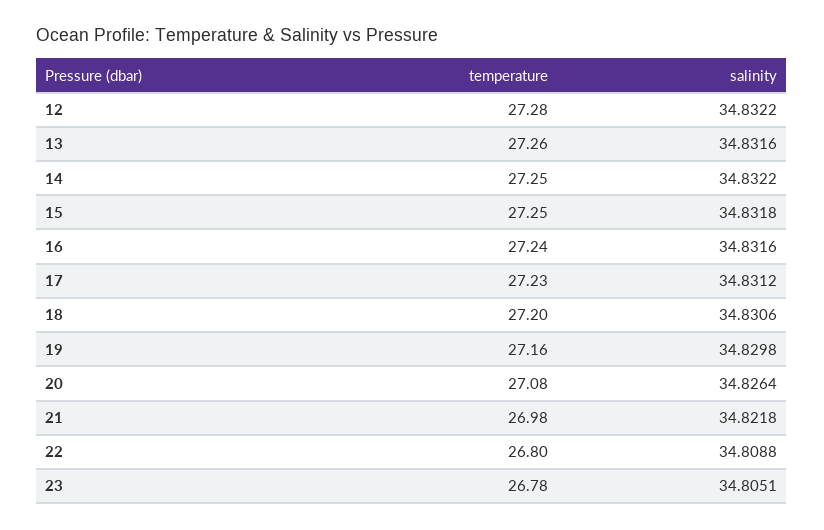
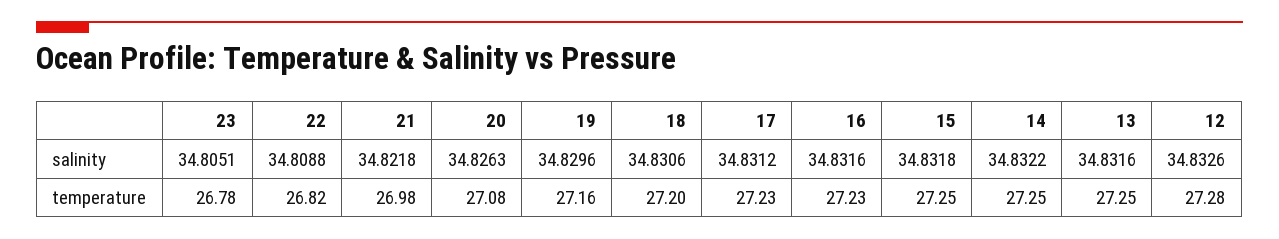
  {
    "temperature": {
      "12": 27.28,
-     "13": 27.26,
+     "13": 27.25,
      "14": 27.25,
      "15": 27.25,
-     "16": 27.24,
+     "16": 27.23,
      "17": 27.23,
      "18": 27.2,
      "19": 27.16,
      "20": 27.08,
      "21": 26.98,
-     "22": 26.8,
+     "22": 26.82,
      "23": 26.78
    },
    "salinity": {
-     "12": 34.8322,
+     "12": 34.8326,
      "13": 34.8316,
      "14": 34.8322,
      "15": 34.8318,
      "16": 34.8316,
      "17": 34.8312,
      "18": 34.8306,
-     "19": 34.8298,
+     "19": 34.8296,
-     "20": 34.8264,
+     "20": 34.8263,
      "21": 34.8218,
      "22": 34.8088,
      "23": 34.8051
    }
  }

